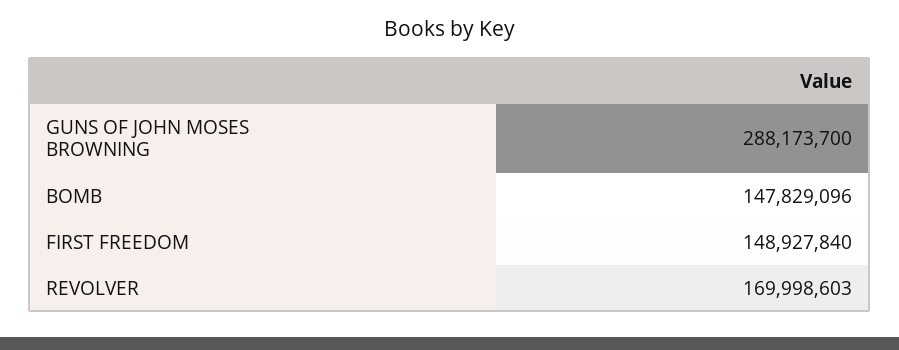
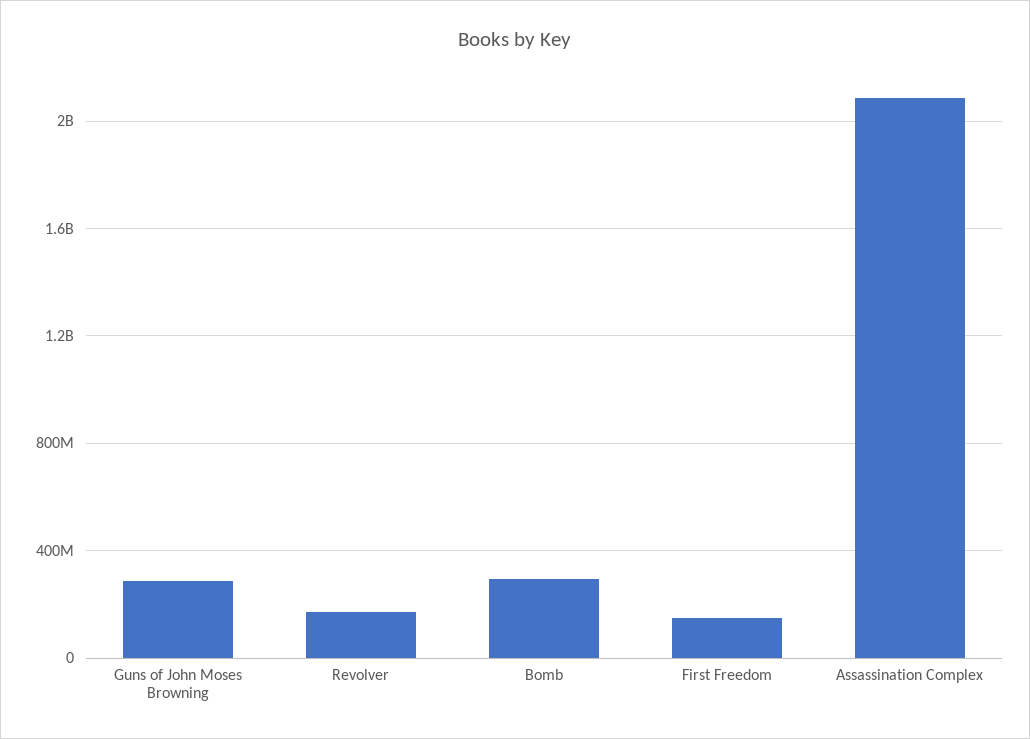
  {
    "GUNS OF JOHN MOSES BROWNING": 288173700,
-   "BOMB": 147829096,
+   "BOMB": 300000000,
    "FIRST FREEDOM": 148927840,
-   "REVOLVER": 169998603
+   "REVOLVER": 169998603,
+   "Assassination Complex": 2100000000
  }

